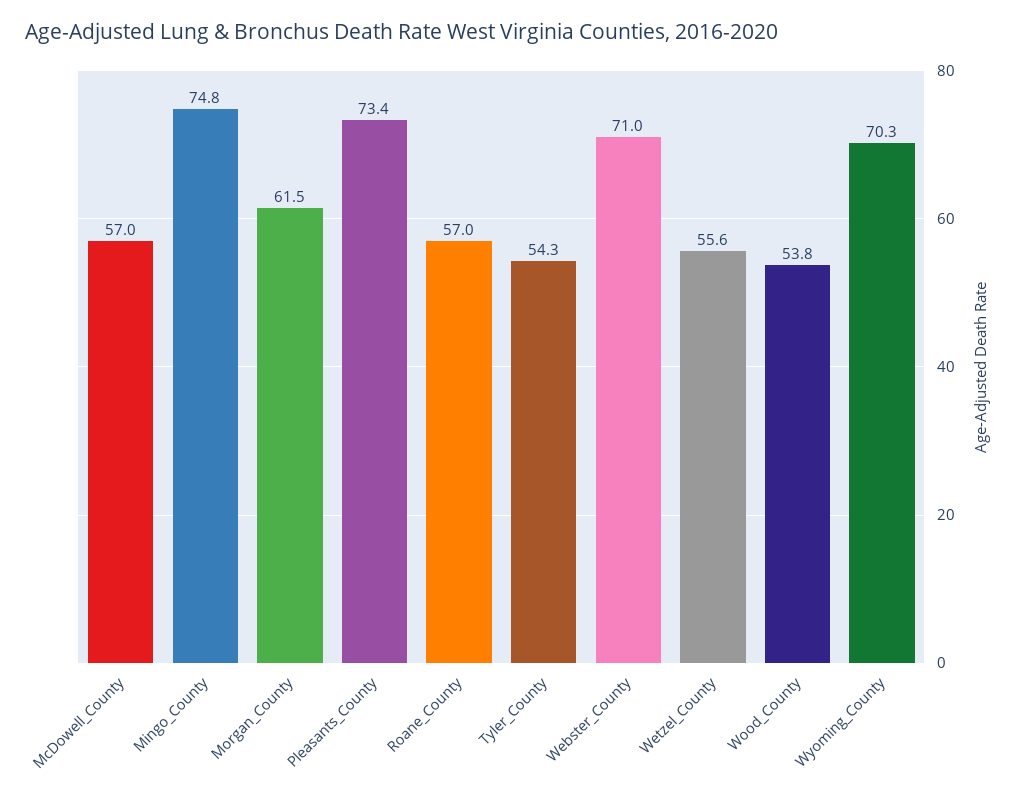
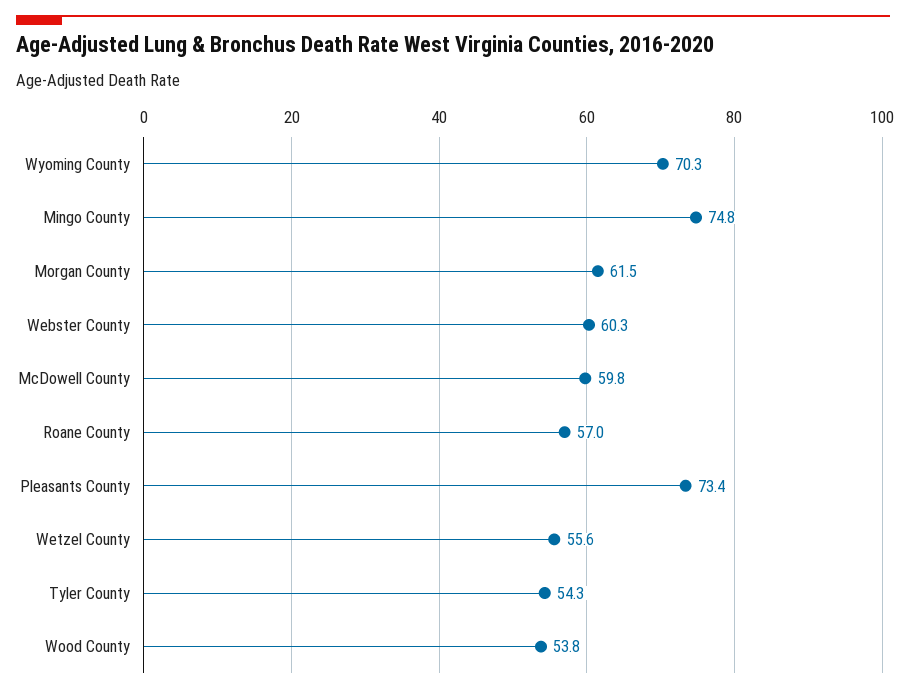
  {
-   "McDowell_County": 57,
+   "McDowell_County": 59.8,
    "Mingo_County": 74.8,
    "Morgan_County": 61.5,
    "Pleasants_County": 73.4,
    "Roane_County": 57,
    "Tyler_County": 54.3,
-   "Webster_County": 71,
+   "Webster_County": 60.3,
    "Wetzel_County": 55.6,
    "Wood_County": 53.8,
    "Wyoming_County": 70.3
  }

